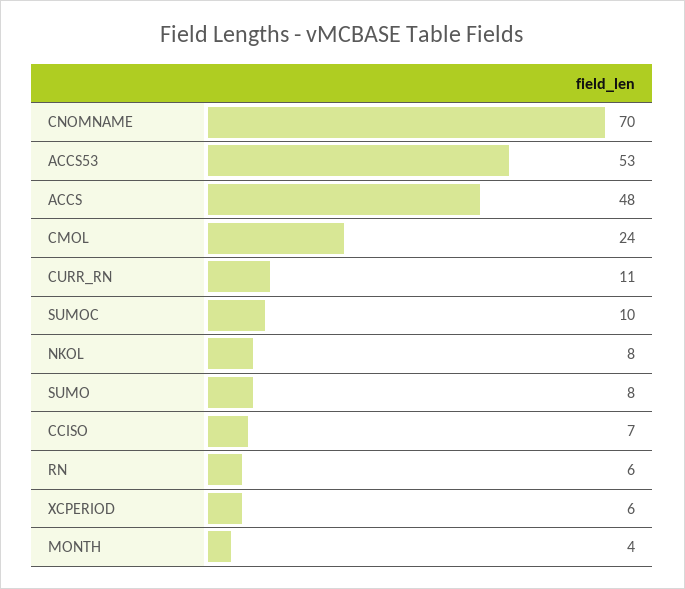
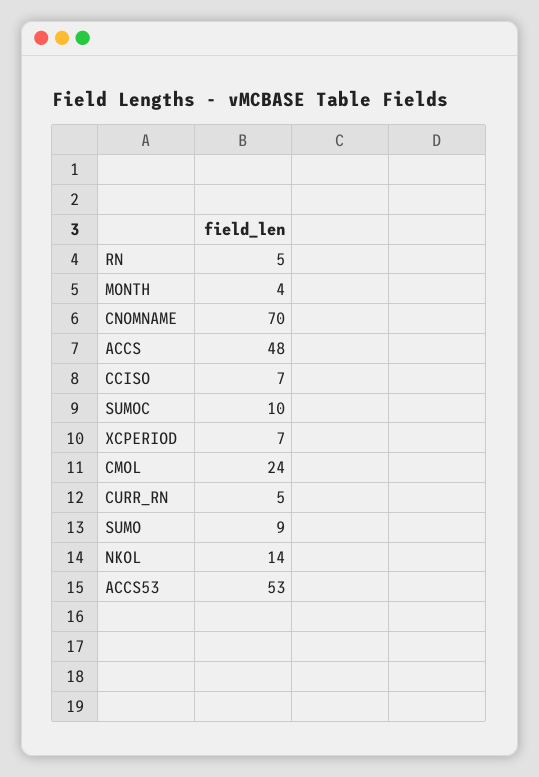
  {
    "CNOMNAME": 70,
    "ACCS53": 53,
    "ACCS": 48,
    "CMOL": 24,
-   "CURR_RN": 11,
+   "CURR_RN": 5,
    "SUMOC": 10,
-   "NKOL": 8,
+   "NKOL": 14,
-   "SUMO": 8,
+   "SUMO": 9,
    "CCISO": 7,
-   "RN": 6,
+   "RN": 5,
-   "XCPERIOD": 6,
+   "XCPERIOD": 7,
    "MONTH": 4
  }

